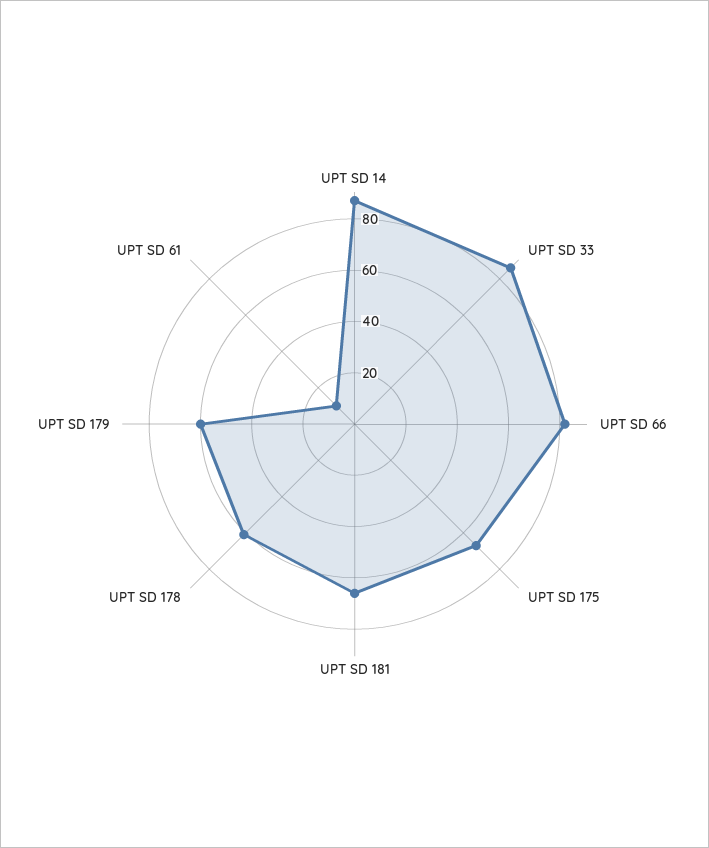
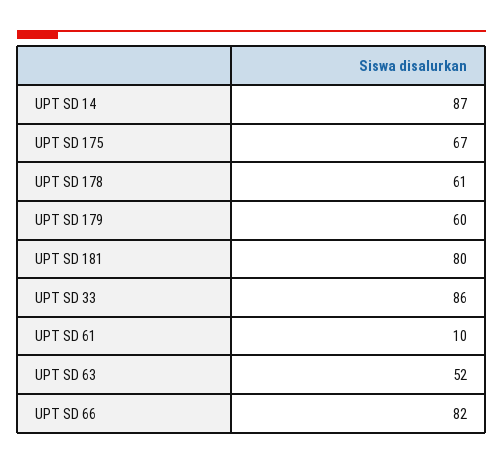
  {
    "UPT SD 14": 87,
    "UPT SD 33": 86,
    "UPT SD 66": 82,
    "UPT SD 175": 67,
-   "UPT SD 181": 65,
+   "UPT SD 181": 80,
    "UPT SD 178": 61,
    "UPT SD 179": 60,
-   "UPT SD 61": 10
+   "UPT SD 61": 10,
+   "UPT SD 63": 52
  }

